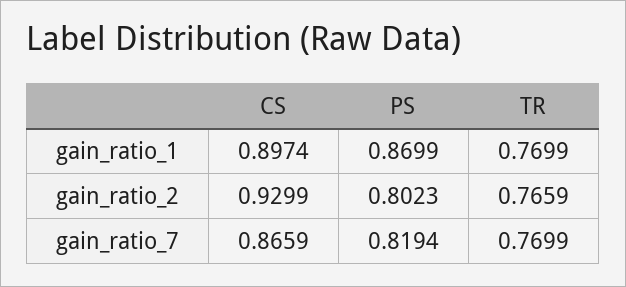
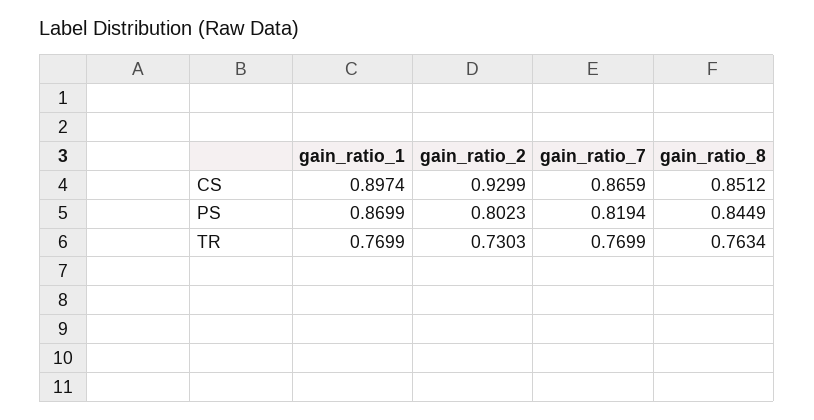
  {
    "CS": {
      "gain_ratio_1": 0.8974,
      "gain_ratio_2": 0.9299,
-     "gain_ratio_7": 0.8659
+     "gain_ratio_7": 0.8659,
+     "gain_ratio_8": 0.8512
    },
    "PS": {
      "gain_ratio_1": 0.8699,
      "gain_ratio_2": 0.8023,
-     "gain_ratio_7": 0.8194
+     "gain_ratio_7": 0.8194,
+     "gain_ratio_8": 0.8449
    },
    "TR": {
      "gain_ratio_1": 0.7699,
-     "gain_ratio_2": 0.7659,
+     "gain_ratio_2": 0.7303,
-     "gain_ratio_7": 0.7699
+     "gain_ratio_7": 0.7699,
+     "gain_ratio_8": 0.7634
    }
  }

